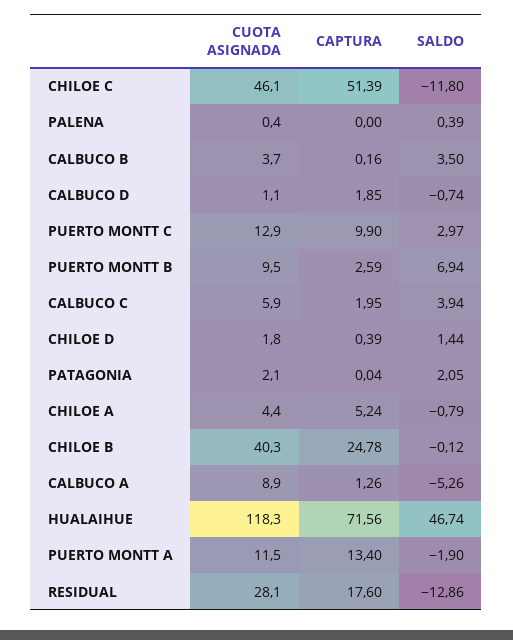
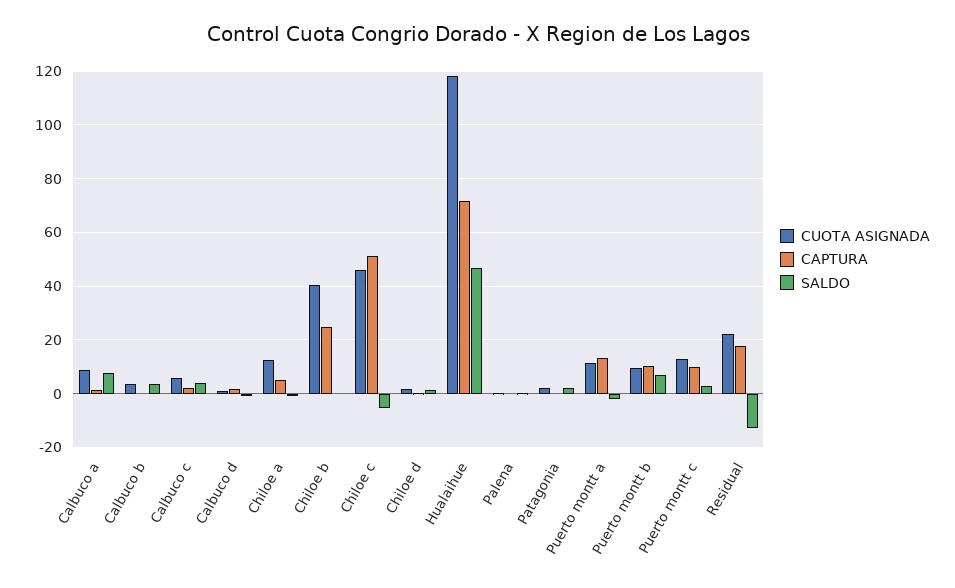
  {
    "CUOTA ASIGNADA": {
      "CHILOE C": 46.1,
      "PALENA": 0.4,
      "CALBUCO B": 3.7,
      "CALBUCO D": 1.1,
      "PUERTO MONTT C": 12.9,
      "PUERTO MONTT B": 9.5,
      "CALBUCO C": 5.9,
      "CHILOE D": 1.8,
      "PATAGONIA": 2.1,
-     "CHILOE A": 4.4,
+     "CHILOE A": 12.5,
      "CHILOE B": 40.3,
      "CALBUCO A": 8.9,
      "HUALAIHUE": 118.3,
      "PUERTO MONTT A": 11.5,
-     "RESIDUAL": 28.1
+     "RESIDUAL": 22.5
    },
    "CAPTURA": {
      "CHILOE C": 51.39,
      "PALENA": 0,
      "CALBUCO B": 0.16,
      "CALBUCO D": 1.85,
      "PUERTO MONTT C": 9.9,
-     "PUERTO MONTT B": 2.59,
+     "PUERTO MONTT B": 10,
      "CALBUCO C": 1.95,
      "CHILOE D": 0.39,
      "PATAGONIA": 0.04,
      "CHILOE A": 5.24,
      "CHILOE B": 24.78,
      "CALBUCO A": 1.26,
      "HUALAIHUE": 71.56,
      "PUERTO MONTT A": 13.4,
      "RESIDUAL": 17.6
    },
    "SALDO": {
-     "CHILOE C": -11.8,
+     "CHILOE C": -5,
      "PALENA": 0.39,
      "CALBUCO B": 3.5,
      "CALBUCO D": -0.74,
      "PUERTO MONTT C": 2.97,
      "PUERTO MONTT B": 6.94,
      "CALBUCO C": 3.94,
      "CHILOE D": 1.44,
      "PATAGONIA": 2.05,
      "CHILOE A": -0.79,
      "CHILOE B": -0.12,
-     "CALBUCO A": -5.26,
+     "CALBUCO A": 7.5,
      "HUALAIHUE": 46.74,
      "PUERTO MONTT A": -1.9,
      "RESIDUAL": -12.86
    }
  }

